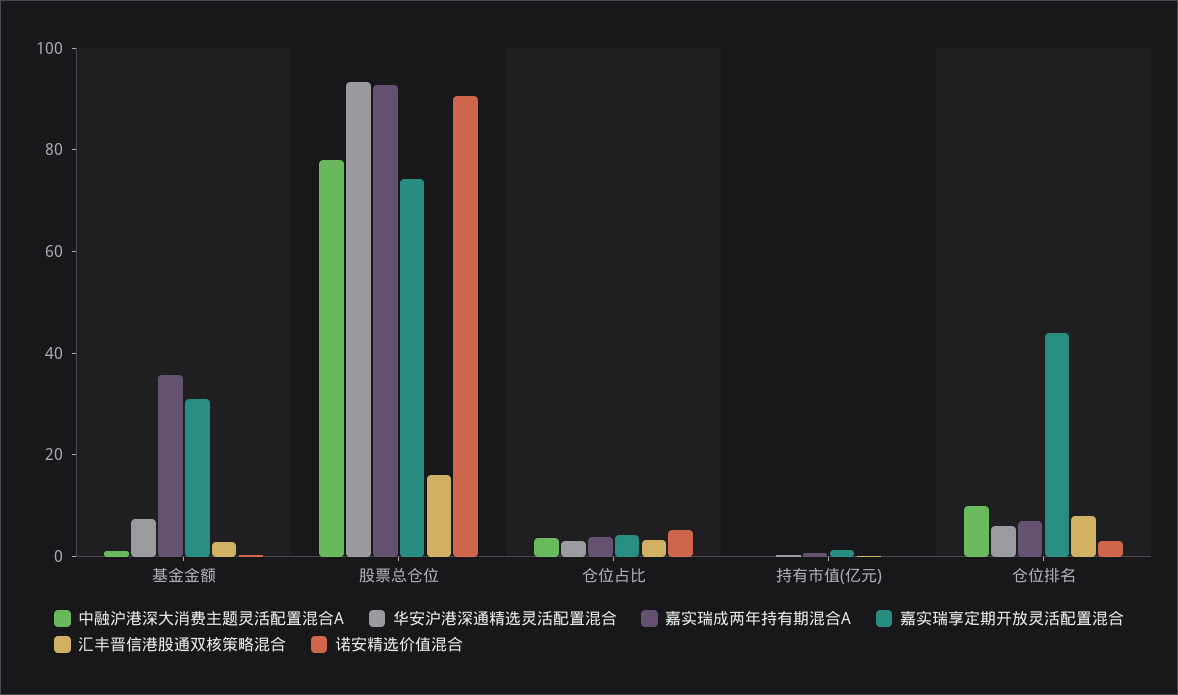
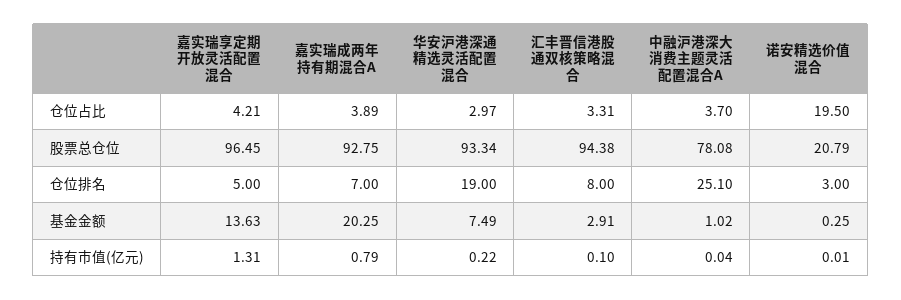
  {
    "中融沪港深大消费主题灵活配置混合A": {
      "基金金额": 1.02,
      "股票总仓位": 78.08,
      "仓位占比": 3.7,
      "持有市值(亿元)": 0.04,
-     "仓位排名": 10
+     "仓位排名": 25.1
    },
    "华安沪港深通精选灵活配置混合": {
      "基金金额": 7.49,
      "股票总仓位": 93.34,
      "仓位占比": 2.97,
      "持有市值(亿元)": 0.22,
-     "仓位排名": 5
+     "仓位排名": 19
    },
    "嘉实瑞成两年持有期混合A": {
-     "基金金额": 35,
+     "基金金额": 20.25,
      "股票总仓位": 92.75,
      "仓位占比": 3.89,
      "持有市值(亿元)": 0.79,
      "仓位排名": 7
    },
    "嘉实瑞享定期开放灵活配置混合": {
-     "基金金额": 30,
+     "基金金额": 13.63,
-     "股票总仓位": 75,
+     "股票总仓位": 96.45,
      "仓位占比": 4.21,
      "持有市值(亿元)": 1.31,
-     "仓位排名": 45
+     "仓位排名": 5
    },
    "汇丰晋信港股通双核策略混合": {
      "基金金额": 2.91,
-     "股票总仓位": 15,
+     "股票总仓位": 94.38,
      "仓位占比": 3.31,
      "持有市值(亿元)": 0.1,
      "仓位排名": 8
    },
    "诺安精选价值混合": {
      "基金金额": 0.25,
-     "股票总仓位": 90,
+     "股票总仓位": 20.79,
-     "仓位占比": 5,
+     "仓位占比": 19.5,
      "持有市值(亿元)": 0.01,
      "仓位排名": 3
    }
  }

